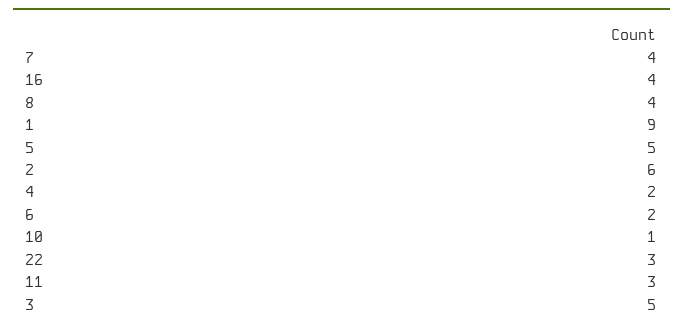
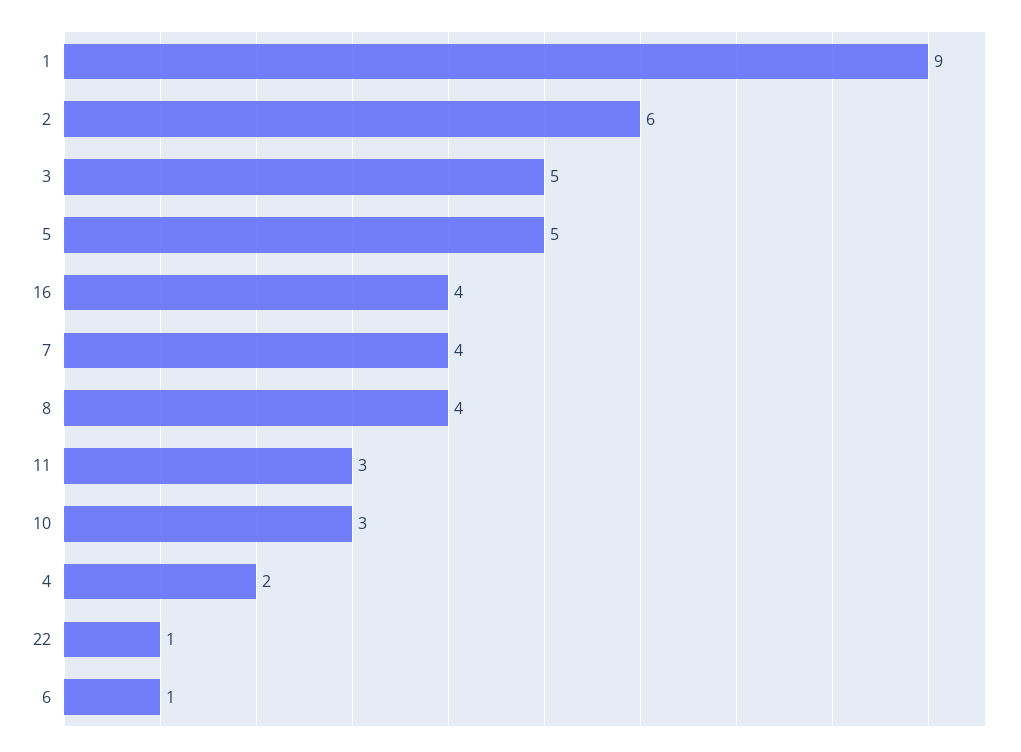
  {
    "7": 4,
    "16": 4,
    "8": 4,
    "1": 9,
    "5": 5,
    "2": 6,
    "4": 2,
-   "6": 2,
+   "6": 1,
-   "10": 1,
+   "10": 3,
-   "22": 3,
+   "22": 1,
    "11": 3,
    "3": 5
  }

